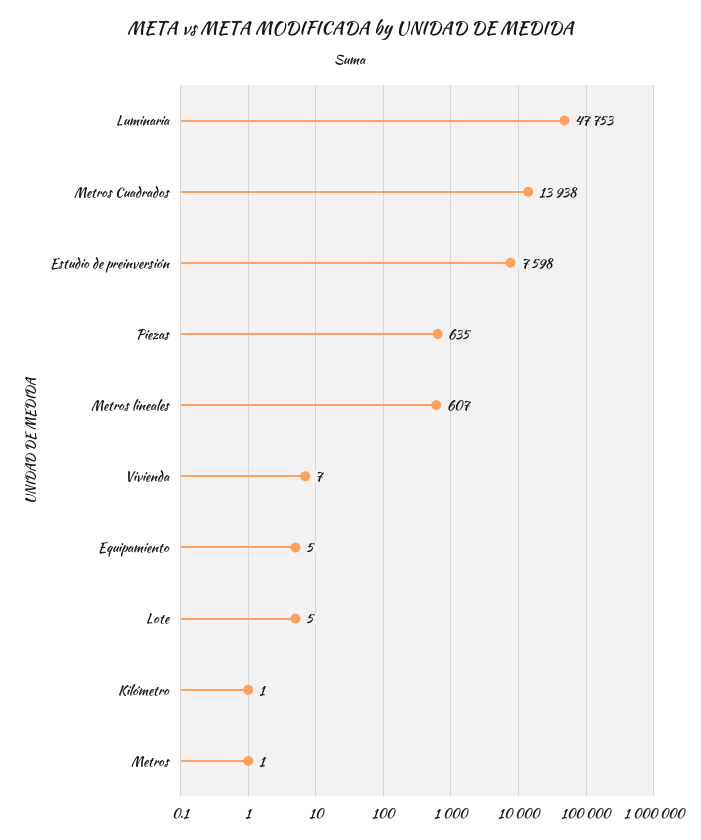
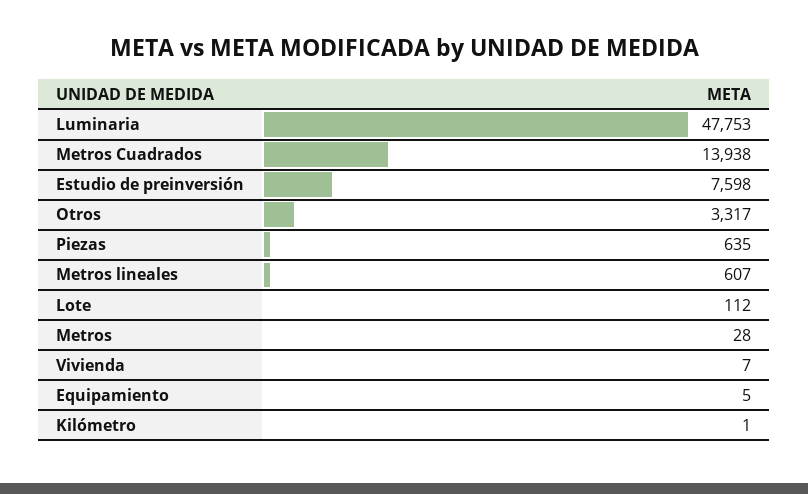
  {
    "Luminaria": 47753,
    "Metros Cuadrados": 13938,
    "Estudio de preinversión": 7598,
    "Piezas": 635,
    "Metros lineales": 607,
    "Vivienda": 7,
    "Equipamiento": 5,
-   "Lote": 5,
+   "Lote": 112,
    "Kilómetro": 1,
-   "Metros": 1
+   "Metros": 28,
+   "Otros": 3317
  }

